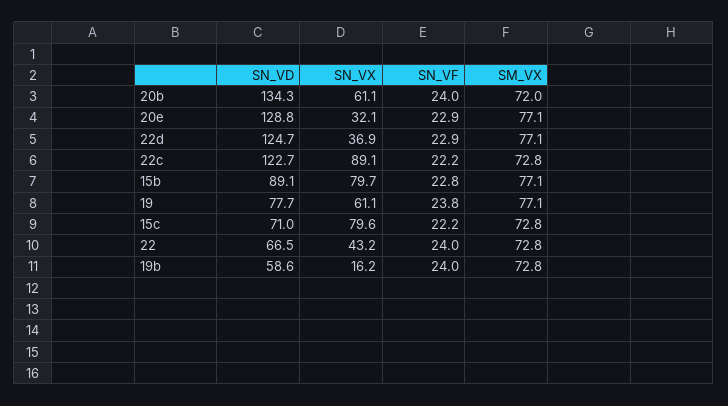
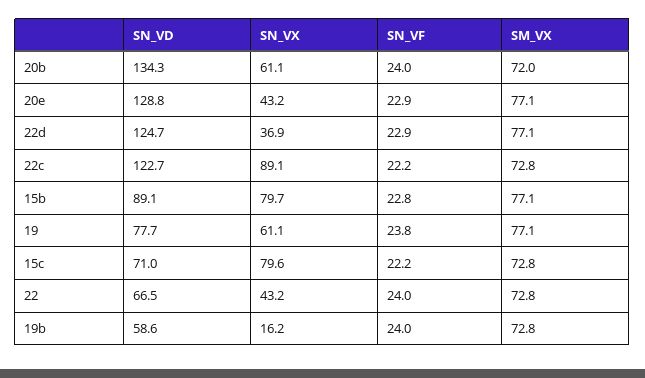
  {
    "SN_VD": {
      "20b": 134.3,
      "20e": 128.8,
      "22d": 124.7,
      "22c": 122.7,
      "15b": 89.1,
      "19": 77.7,
      "15c": 71,
      "22": 66.5,
      "19b": 58.6
    },
    "SN_VX": {
      "20b": 61.1,
-     "20e": 32.1,
+     "20e": 43.2,
      "22d": 36.9,
      "22c": 89.1,
      "15b": 79.7,
      "19": 61.1,
      "15c": 79.6,
      "22": 43.2,
      "19b": 16.2
    },
    "SN_VF": {
      "20b": 24,
      "20e": 22.9,
      "22d": 22.9,
      "22c": 22.2,
      "15b": 22.8,
      "19": 23.8,
      "15c": 22.2,
      "22": 24,
      "19b": 24
    },
    "SM_VX": {
      "20b": 72,
      "20e": 77.1,
      "22d": 77.1,
      "22c": 72.8,
      "15b": 77.1,
      "19": 77.1,
      "15c": 72.8,
      "22": 72.8,
      "19b": 72.8
    }
  }

